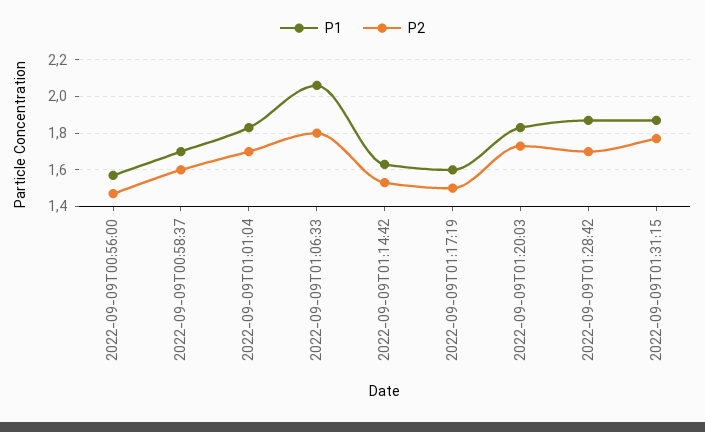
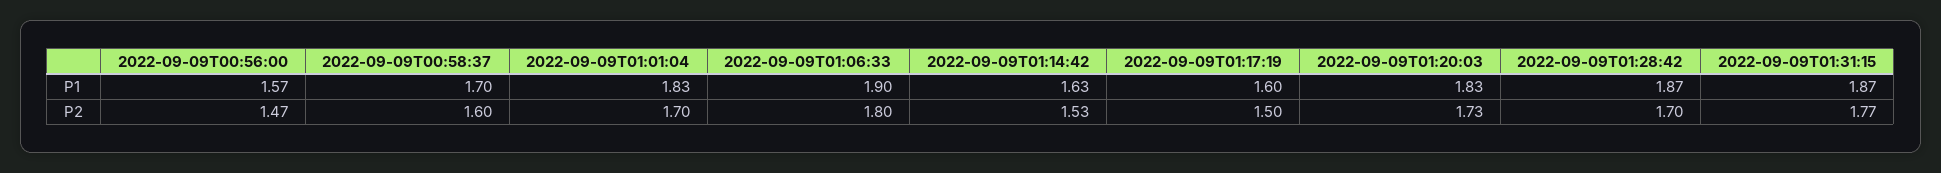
  {
    "P1": {
      "2022-09-09T00:56:00": 1.57,
      "2022-09-09T00:58:37": 1.7,
      "2022-09-09T01:01:04": 1.83,
-     "2022-09-09T01:06:33": 2.05,
+     "2022-09-09T01:06:33": 1.9,
      "2022-09-09T01:14:42": 1.63,
      "2022-09-09T01:17:19": 1.6,
      "2022-09-09T01:20:03": 1.83,
      "2022-09-09T01:28:42": 1.87,
      "2022-09-09T01:31:15": 1.87
    },
    "P2": {
      "2022-09-09T00:56:00": 1.47,
      "2022-09-09T00:58:37": 1.6,
      "2022-09-09T01:01:04": 1.7,
      "2022-09-09T01:06:33": 1.8,
      "2022-09-09T01:14:42": 1.53,
      "2022-09-09T01:17:19": 1.5,
      "2022-09-09T01:20:03": 1.73,
      "2022-09-09T01:28:42": 1.7,
      "2022-09-09T01:31:15": 1.77
    }
  }

